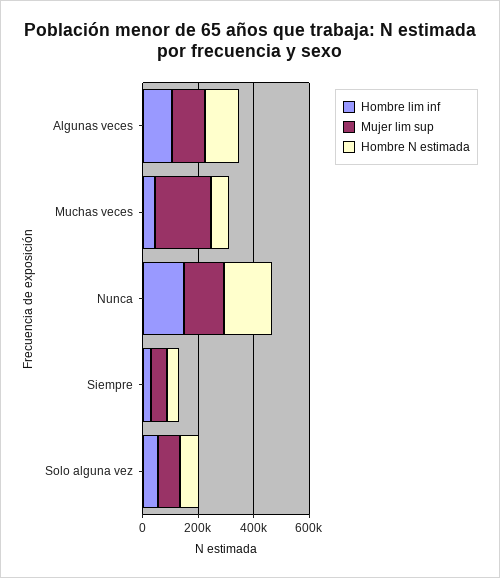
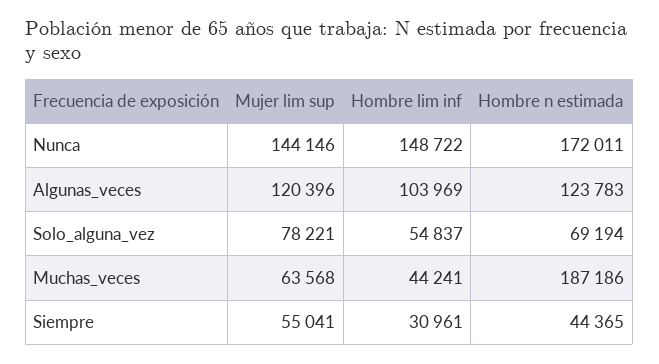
  {
    "Hombre lim inf": {
      "Algunas veces": 103969,
      "Muchas veces": 44241,
      "Nunca": 148722,
      "Siempre": 30961,
      "Solo alguna vez": 54837
    },
    "Mujer lim sup": {
      "Algunas veces": 120396,
-     "Muchas veces": 200000,
+     "Muchas veces": 63568,
      "Nunca": 144146,
      "Siempre": 55041,
      "Solo alguna vez": 78221
    },
    "Hombre N estimada": {
      "Algunas veces": 123783,
-     "Muchas veces": 50000,
+     "Muchas veces": 187186,
      "Nunca": 172011,
      "Siempre": 44365,
      "Solo alguna vez": 69194
    }
  }

